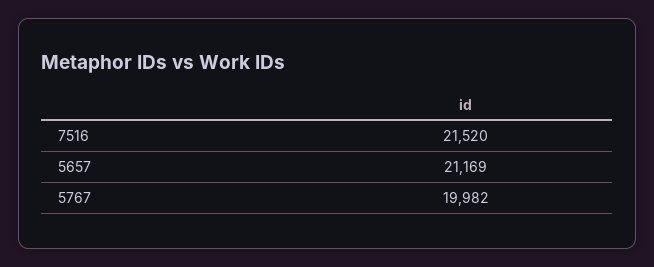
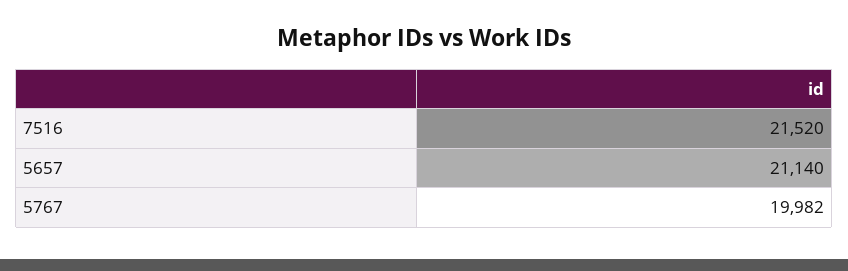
  {
    "7516": 21520,
-   "5657": 21169,
+   "5657": 21140,
    "5767": 19982
  }

